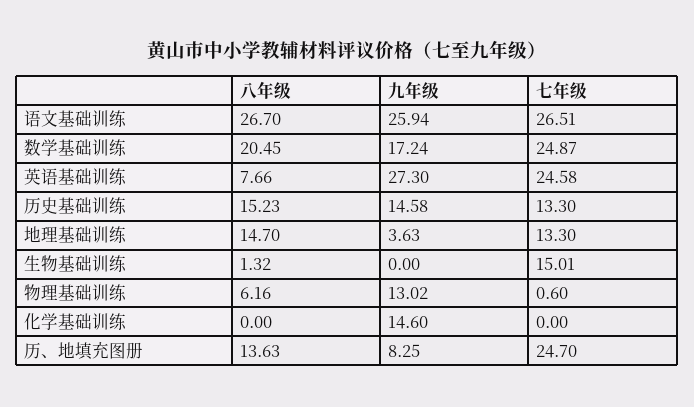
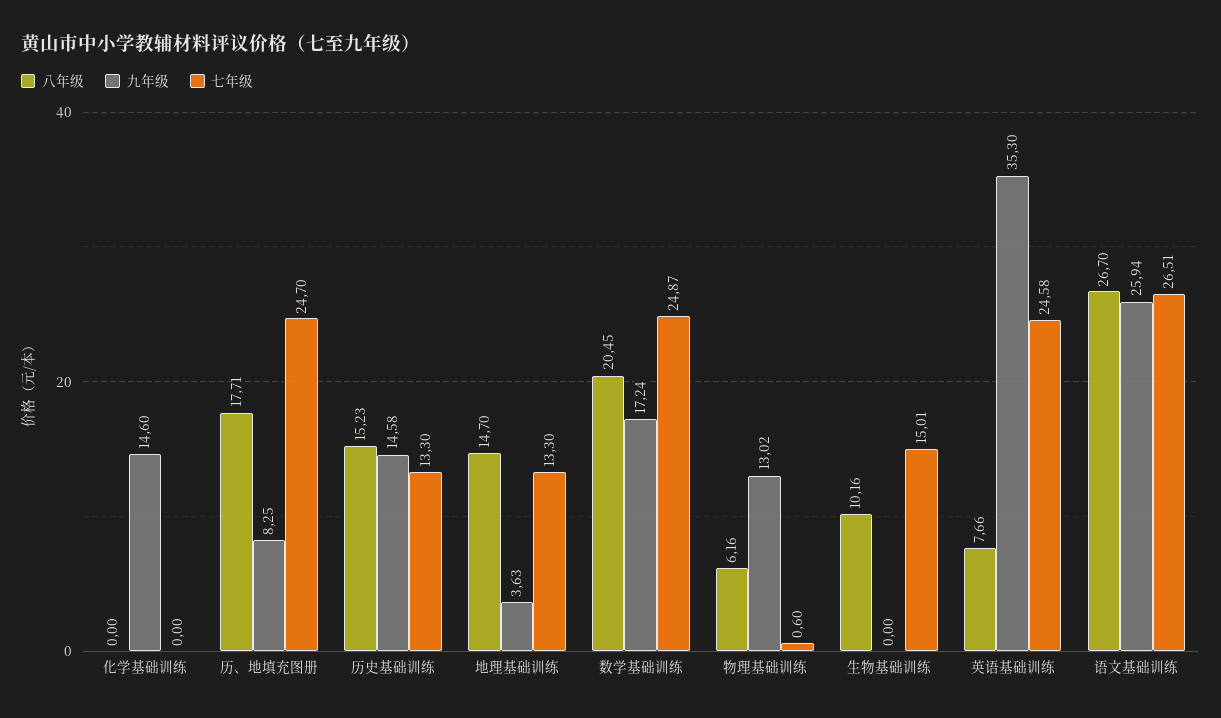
  {
    "八年级": {
      "语文基础训练": 26.7,
      "数学基础训练": 20.45,
      "英语基础训练": 7.66,
      "历史基础训练": 15.23,
      "地理基础训练": 14.7,
-     "生物基础训练": 1.32,
+     "生物基础训练": 10.16,
      "物理基础训练": 6.16,
      "化学基础训练": 0,
-     "历、地填充图册": 13.63
+     "历、地填充图册": 17.71
    },
    "九年级": {
      "语文基础训练": 25.94,
      "数学基础训练": 17.24,
-     "英语基础训练": 27.3,
+     "英语基础训练": 35.3,
      "历史基础训练": 14.58,
      "地理基础训练": 3.63,
      "生物基础训练": 0,
      "物理基础训练": 13.02,
      "化学基础训练": 14.6,
      "历、地填充图册": 8.25
    },
    "七年级": {
      "语文基础训练": 26.51,
      "数学基础训练": 24.87,
      "英语基础训练": 24.58,
      "历史基础训练": 13.3,
      "地理基础训练": 13.3,
      "生物基础训练": 15.01,
      "物理基础训练": 0.6,
      "化学基础训练": 0,
      "历、地填充图册": 24.7
    }
  }

